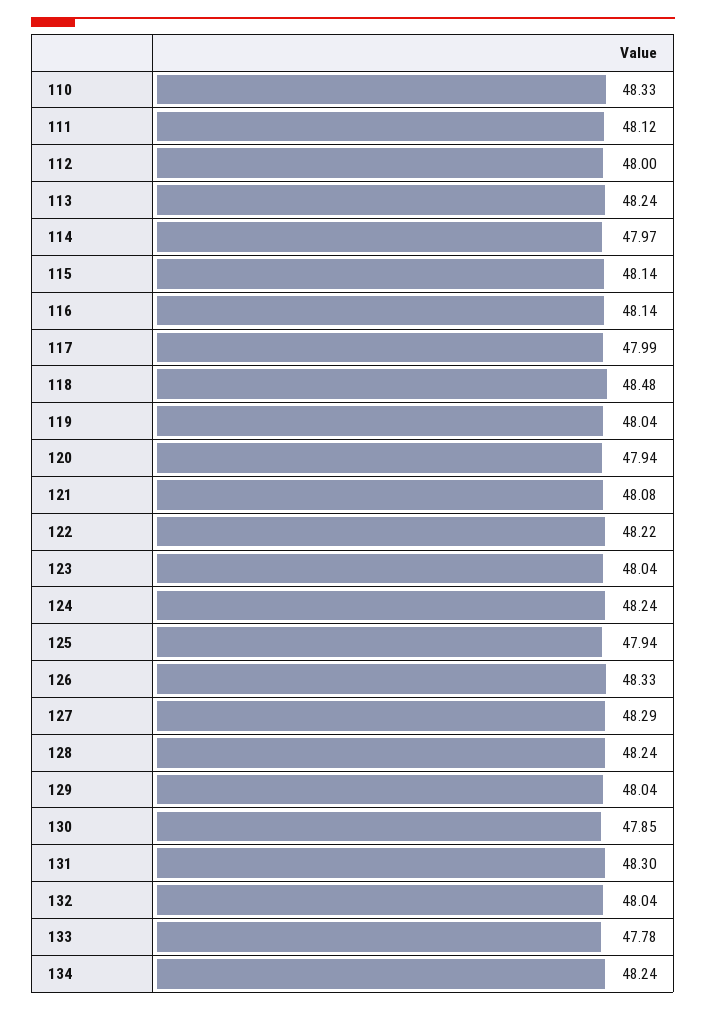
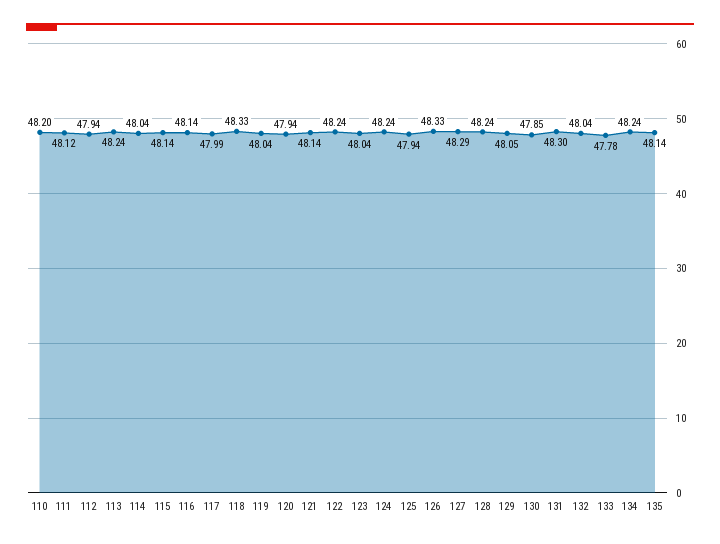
  {
-   "110": 48.33,
+   "110": 48.2,
    "111": 48.12,
-   "112": 48,
+   "112": 47.94,
    "113": 48.24,
-   "114": 47.97,
+   "114": 48.04,
    "115": 48.14,
    "116": 48.14,
    "117": 47.99,
-   "118": 48.48,
+   "118": 48.33,
    "119": 48.04,
    "120": 47.94,
-   "121": 48.08,
+   "121": 48.14,
-   "122": 48.22,
+   "122": 48.24,
    "123": 48.04,
    "124": 48.24,
    "125": 47.94,
    "126": 48.33,
    "127": 48.29,
    "128": 48.24,
-   "129": 48.04,
+   "129": 48.05,
    "130": 47.85,
    "131": 48.3,
    "132": 48.04,
    "133": 47.78,
-   "134": 48.24
+   "134": 48.24,
+   "135": 48.14
  }

